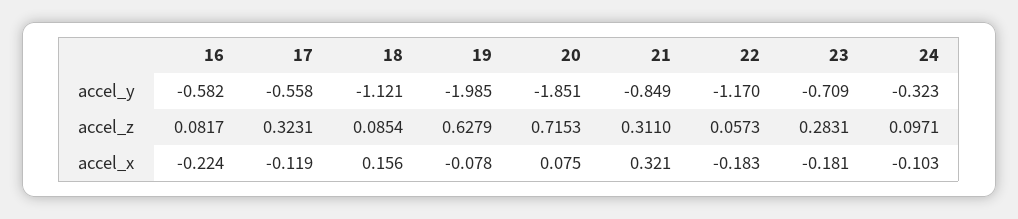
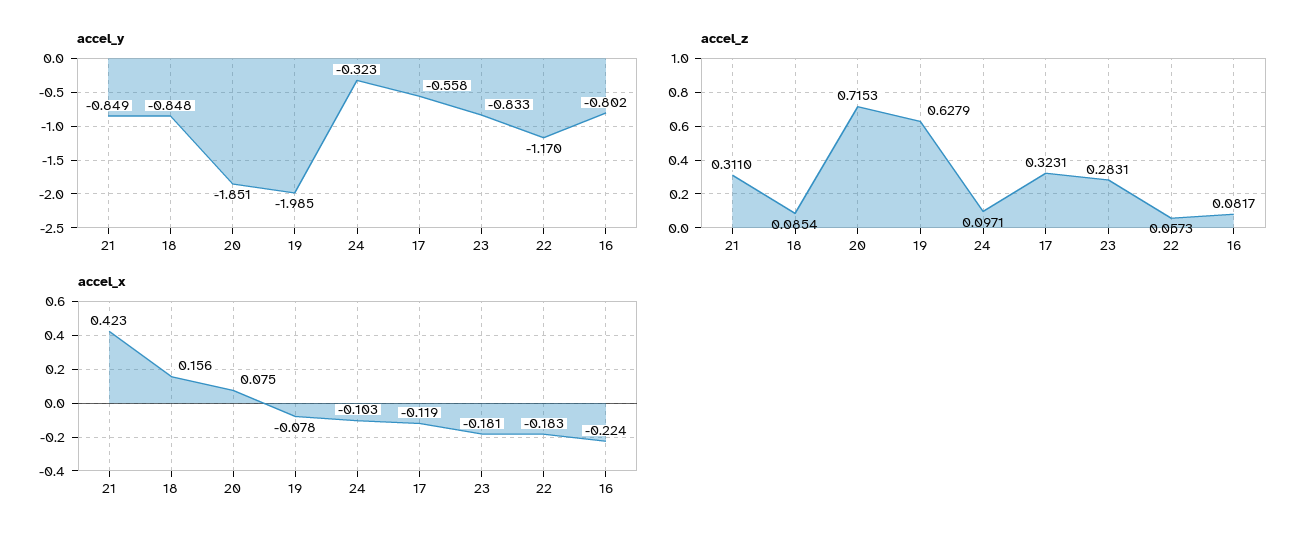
  {
    "accel_y": {
-     "16": -0.582,
+     "16": -0.802,
      "17": -0.558,
-     "18": -1.121,
+     "18": -0.848,
      "19": -1.985,
      "20": -1.851,
      "21": -0.849,
      "22": -1.17,
-     "23": -0.709,
+     "23": -0.833,
      "24": -0.323
    },
    "accel_z": {
      "16": 0.0817,
      "17": 0.3231,
      "18": 0.0854,
      "19": 0.6279,
      "20": 0.7153,
      "21": 0.311,
      "22": 0.0573,
      "23": 0.2831,
      "24": 0.0971
    },
    "accel_x": {
      "16": -0.224,
      "17": -0.119,
      "18": 0.156,
      "19": -0.078,
      "20": 0.075,
-     "21": 0.321,
+     "21": 0.423,
      "22": -0.183,
      "23": -0.181,
      "24": -0.103
    }
  }

